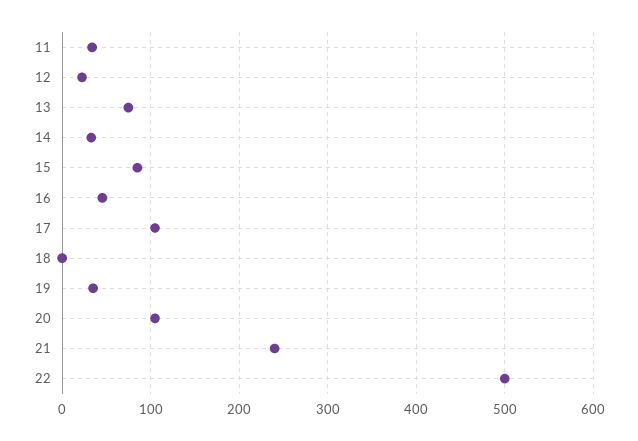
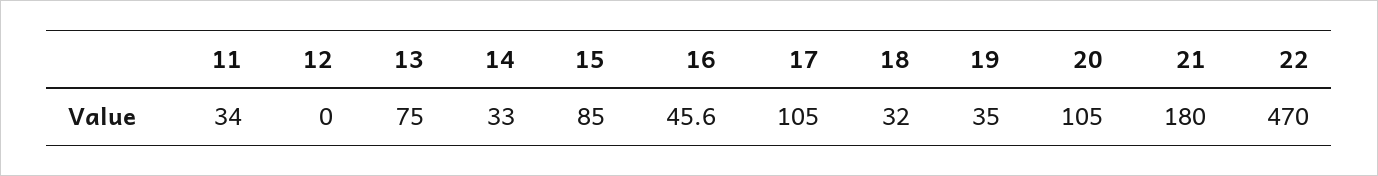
  {
    "11": 34,
-   "12": 20,
+   "12": 0,
    "13": 75,
    "14": 33,
    "15": 85,
    "16": 45.6,
    "17": 105,
-   "18": 0,
+   "18": 32,
    "19": 35,
    "20": 105,
-   "21": 240,
+   "21": 180,
-   "22": 500
+   "22": 470
  }

